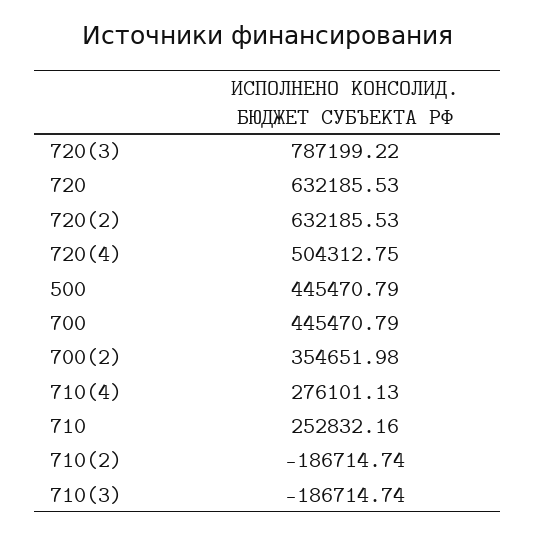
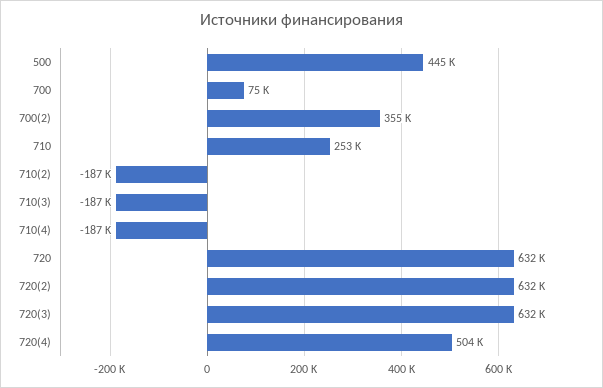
  {
-   "720(3)": 787199.22,
+   "720(3)": 632000,
    "720": 632185.53,
    "720(2)": 632185.53,
    "720(4)": 504312.75,
    "500": 445470.79,
-   "700": 445470.79,
+   "700": 75000,
    "700(2)": 354651.98,
-   "710(4)": 276101.13,
+   "710(4)": -187000,
    "710": 252832.16,
    "710(2)": -186714.74,
    "710(3)": -186714.74
  }

